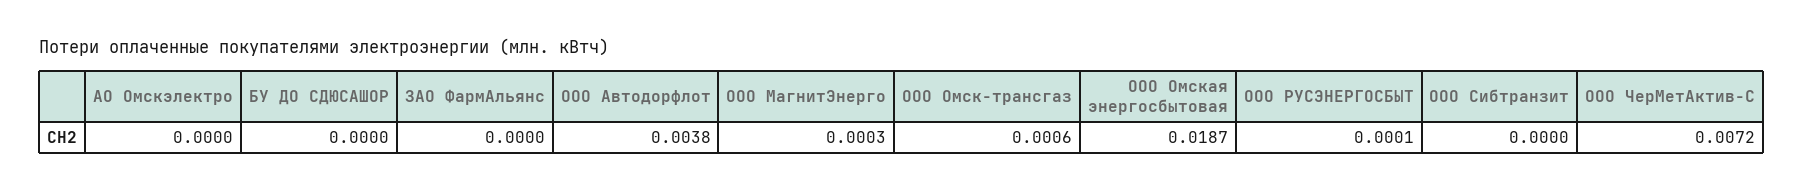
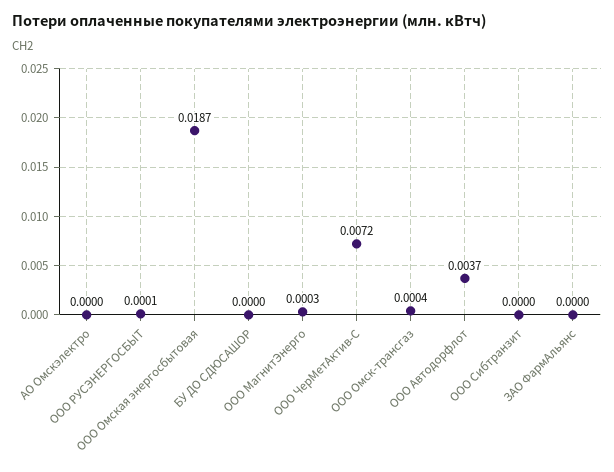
  {
    "АО Омскэлектро": 0,
    "БУ ДО СДЮСАШОР": 0,
    "ЗАО ФармАльянс": 0,
-   "ООО Автодорфлот": 0.0038,
+   "ООО Автодорфлот": 0.0037,
    "ООО МагнитЭнерго": 0.0003,
-   "ООО Омск-трансгаз": 0.0006,
+   "ООО Омск-трансгаз": 0.0004,
    "ООО Омская энергосбытовая": 0.0187,
    "ООО РУСЭНЕРГОСБЫТ": 0.0001,
    "ООО Сибтранзит": 0,
    "ООО ЧерМетАктив-С": 0.0072
  }

